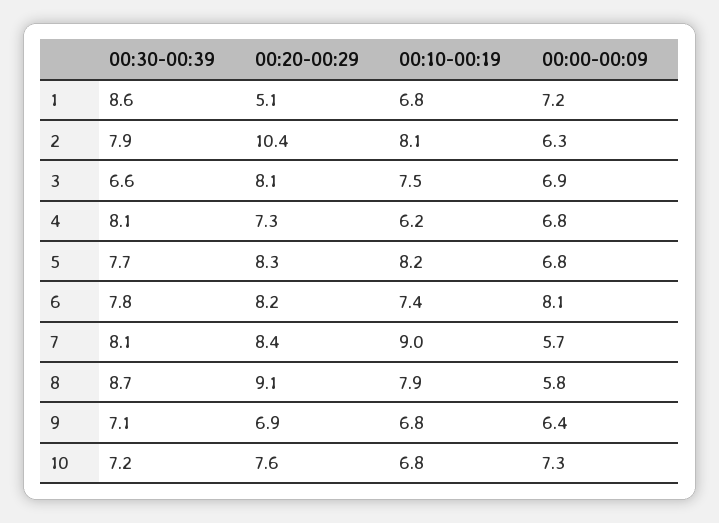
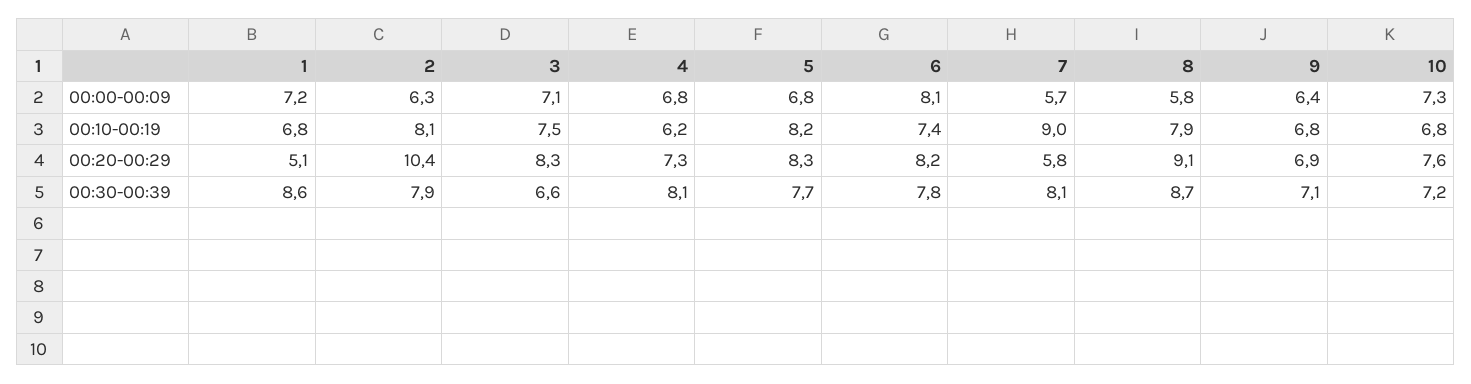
  {
    "00:30-00:39": {
      "1": 8.6,
      "2": 7.9,
      "3": 6.6,
      "4": 8.1,
      "5": 7.7,
      "6": 7.8,
      "7": 8.1,
      "8": 8.7,
      "9": 7.1,
      "10": 7.2
    },
    "00:20-00:29": {
      "1": 5.1,
      "2": 10.4,
-     "3": 8.1,
+     "3": 8.3,
      "4": 7.3,
      "5": 8.3,
      "6": 8.2,
-     "7": 8.4,
+     "7": 5.8,
      "8": 9.1,
      "9": 6.9,
      "10": 7.6
    },
    "00:10-00:19": {
      "1": 6.8,
      "2": 8.1,
      "3": 7.5,
      "4": 6.2,
      "5": 8.2,
      "6": 7.4,
      "7": 9,
      "8": 7.9,
      "9": 6.8,
      "10": 6.8
    },
    "00:00-00:09": {
      "1": 7.2,
      "2": 6.3,
-     "3": 6.9,
+     "3": 7.1,
      "4": 6.8,
      "5": 6.8,
      "6": 8.1,
      "7": 5.7,
      "8": 5.8,
      "9": 6.4,
      "10": 7.3
    }
  }

